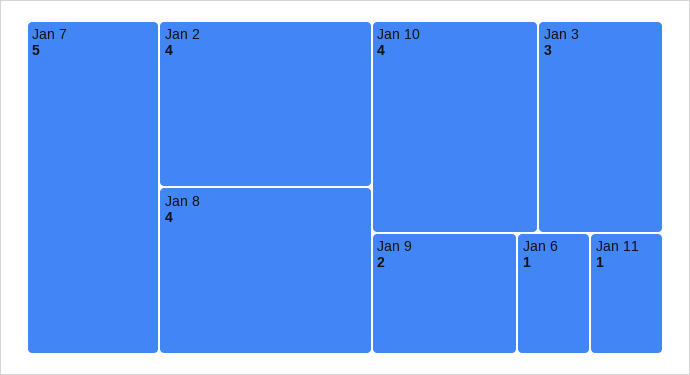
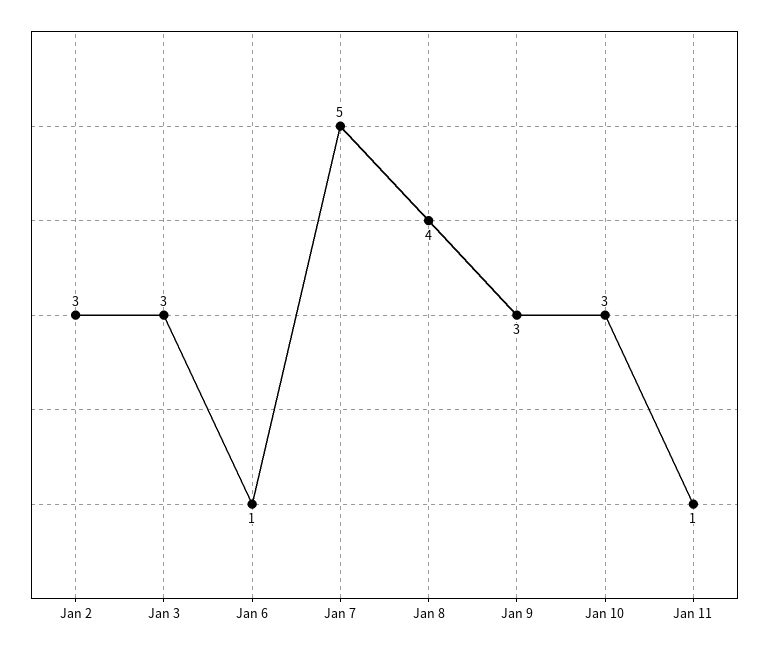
  {
    "Jan 7": 5,
-   "Jan 2": 4,
+   "Jan 2": 3,
    "Jan 8": 4,
-   "Jan 10": 4,
+   "Jan 10": 3,
    "Jan 3": 3,
-   "Jan 9": 2,
+   "Jan 9": 3,
    "Jan 6": 1,
    "Jan 11": 1
  }

